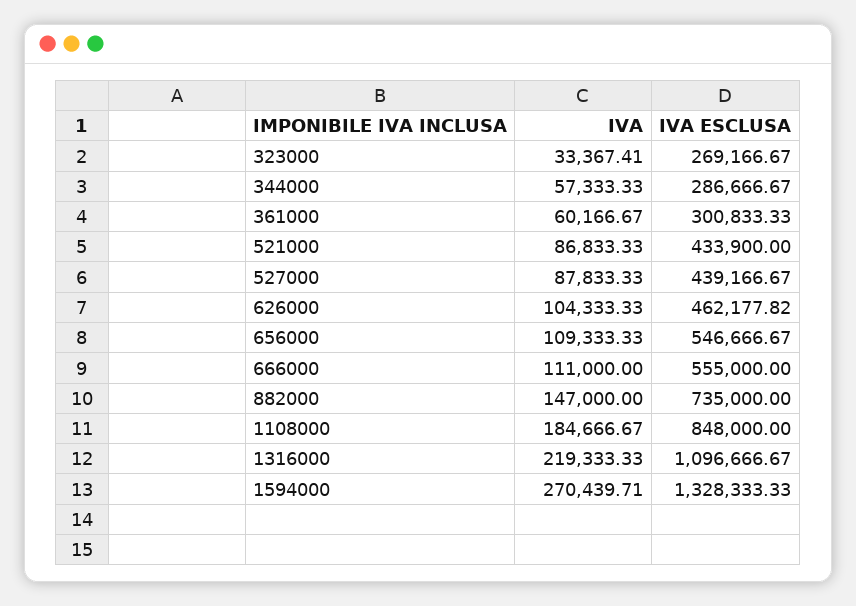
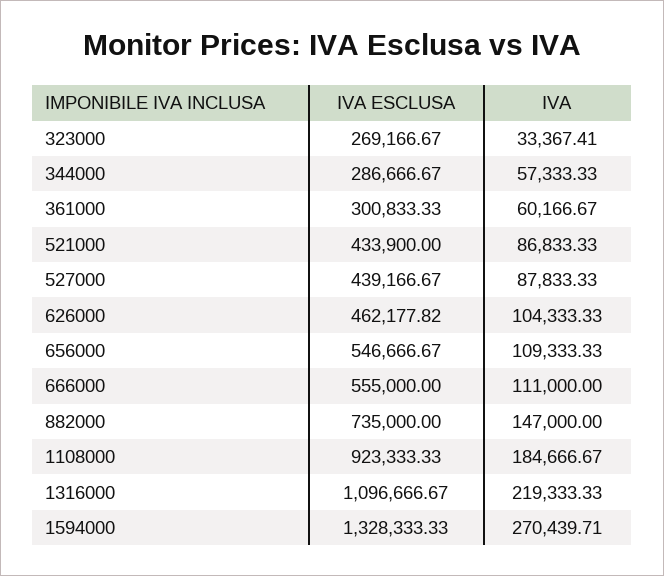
  {
    "IVA": {
      "323000": 33367.41,
      "344000": 57333.33,
      "361000": 60166.67,
      "521000": 86833.33,
      "527000": 87833.33,
      "626000": 104333.33,
      "656000": 109333.33,
      "666000": 111000,
      "882000": 147000,
      "1108000": 184666.67,
      "1316000": 219333.33,
      "1594000": 270439.71
    },
    "IVA ESCLUSA": {
      "323000": 269166.67,
      "344000": 286666.67,
      "361000": 300833.33,
      "521000": 433900,
      "527000": 439166.67,
      "626000": 462177.82,
      "656000": 546666.67,
      "666000": 555000,
      "882000": 735000,
-     "1108000": 848000,
+     "1108000": 923333.33,
      "1316000": 1096666.67,
      "1594000": 1328333.33
    }
  }

